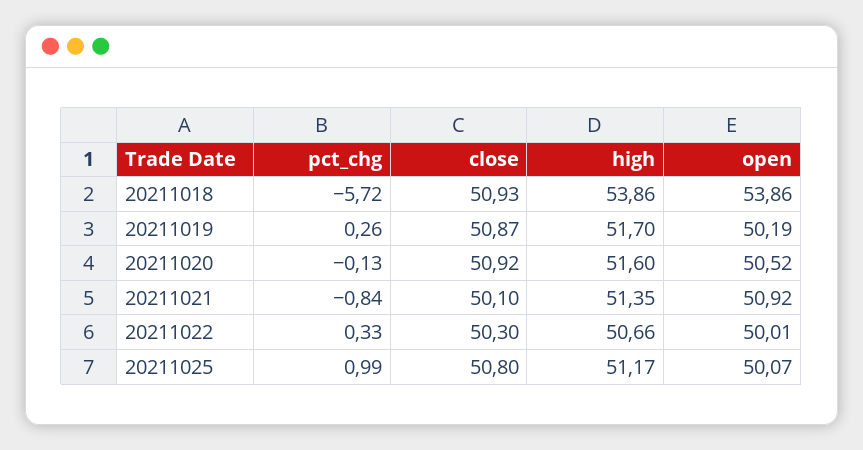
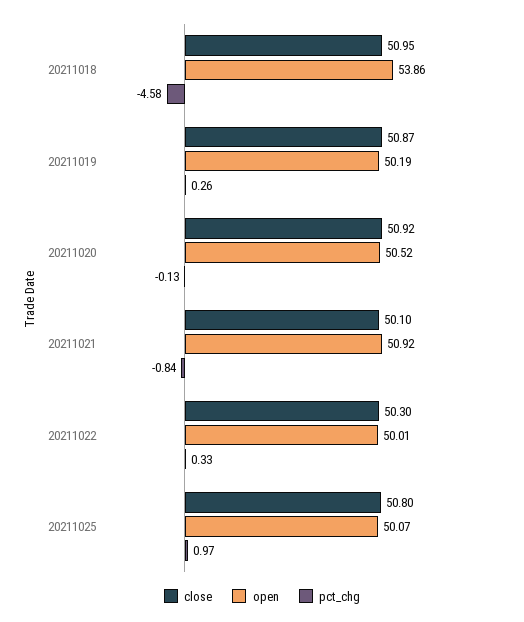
  {
    "pct_chg": {
-     "20211018": -5.72,
+     "20211018": -4.58,
      "20211019": 0.26,
      "20211020": -0.13,
      "20211021": -0.84,
      "20211022": 0.33,
-     "20211025": 0.99
+     "20211025": 0.97
    },
    "close": {
-     "20211018": 50.93,
+     "20211018": 50.95,
      "20211019": 50.87,
      "20211020": 50.92,
      "20211021": 50.1,
      "20211022": 50.3,
      "20211025": 50.8
    },
-   "high": {
-     "20211018": 53.86,
-     "20211019": 51.7,
-     "20211020": 51.6,
-     "20211021": 51.35,
-     "20211022": 50.66,
-     "20211025": 51.17
-   },
    "open": {
      "20211018": 53.86,
      "20211019": 50.19,
      "20211020": 50.52,
      "20211021": 50.92,
      "20211022": 50.01,
      "20211025": 50.07
    }
  }

